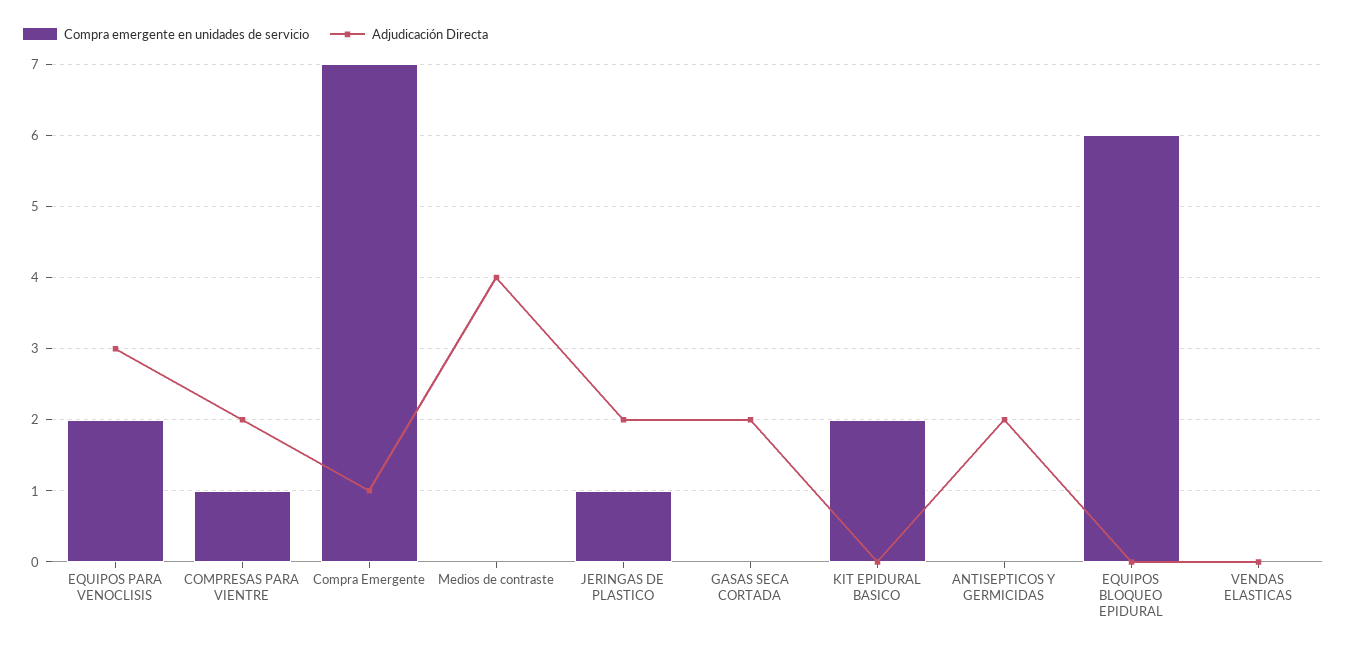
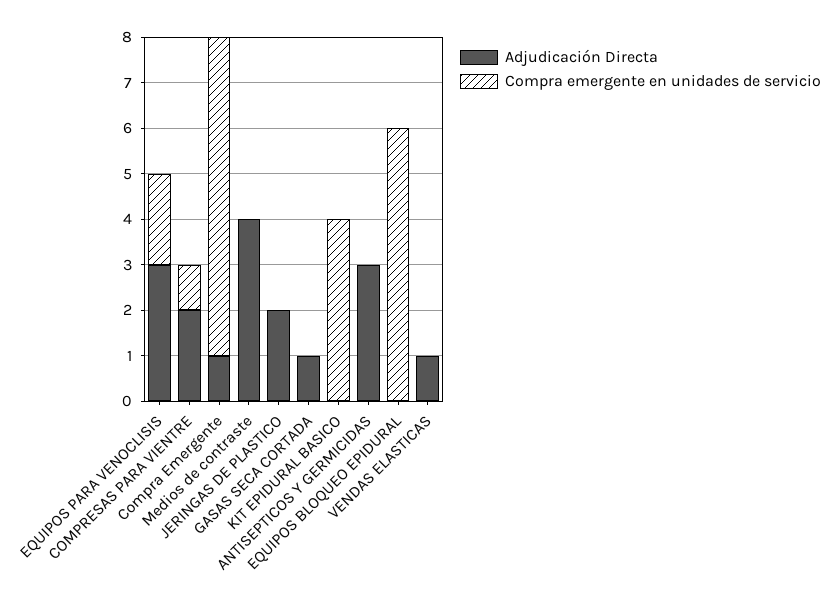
  {
    "Compra emergente en unidades de servicio": {
      "EQUIPOS PARA VENOCLISIS": 2,
      "COMPRESAS PARA VIENTRE": 1,
      "Compra Emergente": 7,
      "Medios de contraste": 0,
-     "JERINGAS DE PLASTICO": 1,
+     "JERINGAS DE PLASTICO": 0,
      "GASAS SECA CORTADA": 0,
-     "KIT EPIDURAL BASICO": 2,
+     "KIT EPIDURAL BASICO": 4,
      "ANTISEPTICOS Y GERMICIDAS": 0,
      "EQUIPOS BLOQUEO EPIDURAL": 6,
      "VENDAS ELASTICAS": 0
    },
    "Adjudicación Directa": {
      "EQUIPOS PARA VENOCLISIS": 3,
      "COMPRESAS PARA VIENTRE": 2,
      "Compra Emergente": 1,
      "Medios de contraste": 4,
      "JERINGAS DE PLASTICO": 2,
-     "GASAS SECA CORTADA": 2,
+     "GASAS SECA CORTADA": 1,
      "KIT EPIDURAL BASICO": 0,
-     "ANTISEPTICOS Y GERMICIDAS": 2,
+     "ANTISEPTICOS Y GERMICIDAS": 3,
      "EQUIPOS BLOQUEO EPIDURAL": 0,
-     "VENDAS ELASTICAS": 0
+     "VENDAS ELASTICAS": 1
    }
  }

